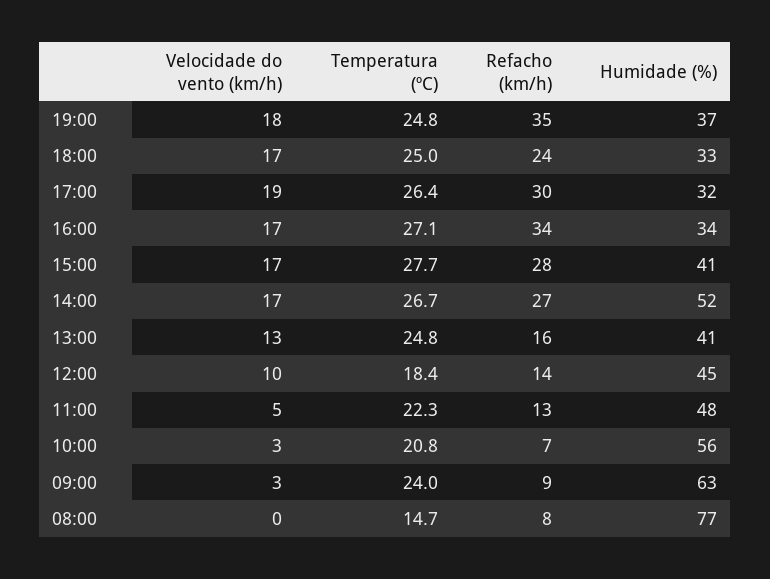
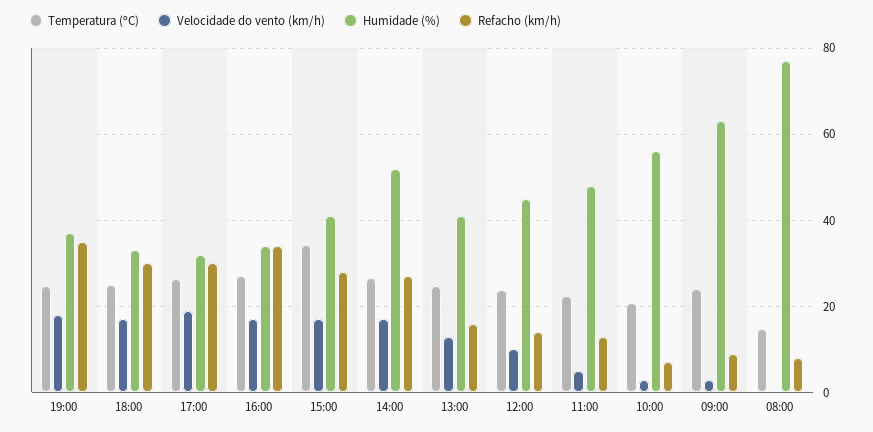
  {
    "Velocidade do vento (km/h)": {
      "19:00": 18,
      "18:00": 17,
      "17:00": 19,
      "16:00": 17,
      "15:00": 17,
      "14:00": 17,
      "13:00": 13,
      "12:00": 10,
      "11:00": 5,
      "10:00": 3,
      "09:00": 3,
      "08:00": 0
    },
    "Temperatura (ºC)": {
      "19:00": 24.8,
      "18:00": 25,
      "17:00": 26.4,
      "16:00": 27.1,
-     "15:00": 27.7,
+     "15:00": 34,
      "14:00": 26.7,
      "13:00": 24.8,
-     "12:00": 18.4,
+     "12:00": 24,
      "11:00": 22.3,
      "10:00": 20.8,
      "09:00": 24,
      "08:00": 14.7
    },
    "Refacho (km/h)": {
      "19:00": 35,
-     "18:00": 24,
+     "18:00": 30,
      "17:00": 30,
      "16:00": 34,
      "15:00": 28,
      "14:00": 27,
      "13:00": 16,
      "12:00": 14,
      "11:00": 13,
      "10:00": 7,
      "09:00": 9,
      "08:00": 8
    },
    "Humidade (%)": {
      "19:00": 37,
      "18:00": 33,
      "17:00": 32,
      "16:00": 34,
      "15:00": 41,
      "14:00": 52,
      "13:00": 41,
      "12:00": 45,
      "11:00": 48,
      "10:00": 56,
      "09:00": 63,
      "08:00": 77
    }
  }

